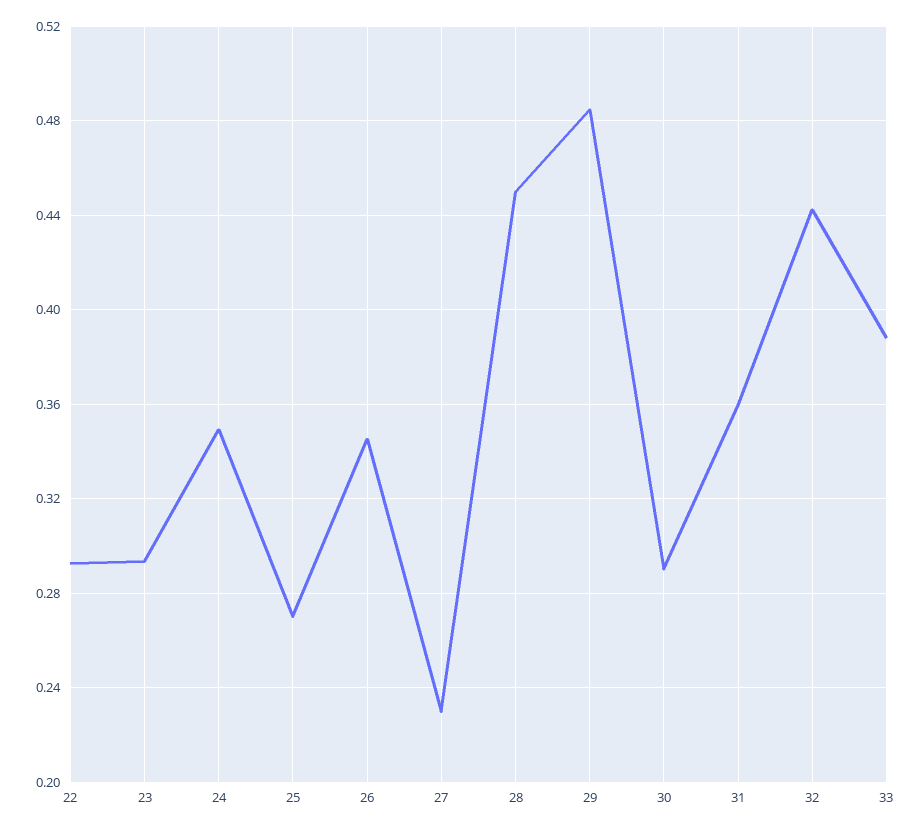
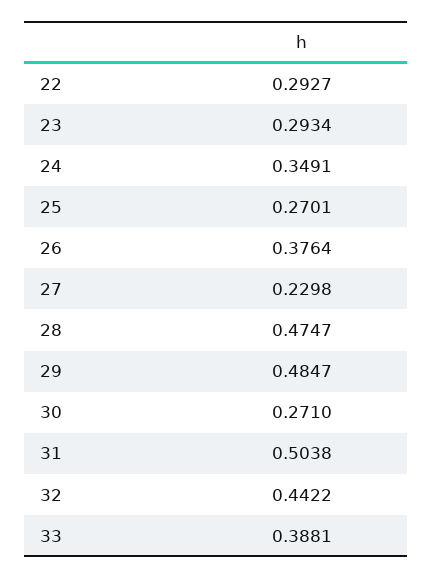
  {
    "22": 0.2927,
    "23": 0.2934,
    "24": 0.3491,
    "25": 0.2701,
-   "26": 0.345,
+   "26": 0.3764,
    "27": 0.2298,
-   "28": 0.45,
+   "28": 0.4747,
    "29": 0.4847,
-   "30": 0.29,
+   "30": 0.271,
-   "31": 0.36,
+   "31": 0.5038,
    "32": 0.4422,
    "33": 0.3881
  }

